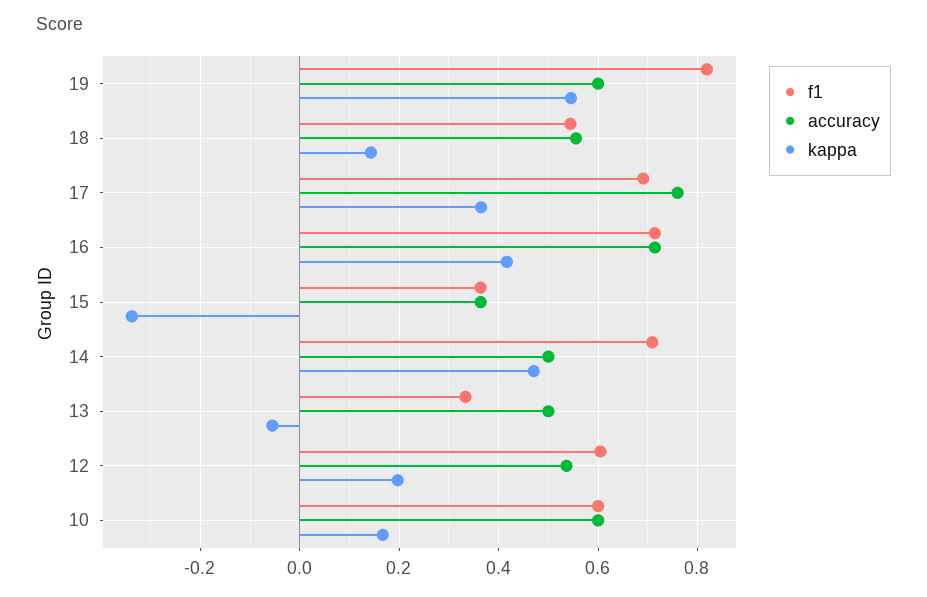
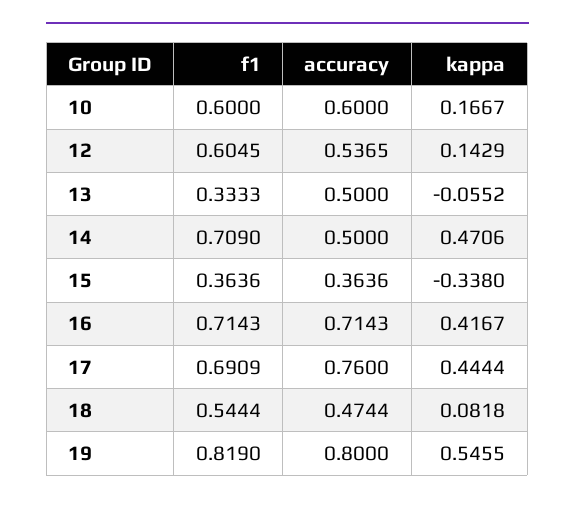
  {
    "f1": {
      "19": 0.819,
      "18": 0.5444,
      "17": 0.6909,
      "16": 0.7143,
      "15": 0.3636,
      "14": 0.709,
      "13": 0.3333,
      "12": 0.6045,
      "10": 0.6
    },
    "accuracy": {
-     "19": 0.6,
+     "19": 0.8,
-     "18": 0.56,
+     "18": 0.4744,
      "17": 0.76,
      "16": 0.7143,
      "15": 0.3636,
      "14": 0.5,
      "13": 0.5,
      "12": 0.5365,
      "10": 0.6
    },
    "kappa": {
      "19": 0.5455,
-     "18": 0.14,
+     "18": 0.0818,
-     "17": 0.36,
+     "17": 0.4444,
      "16": 0.4167,
      "15": -0.338,
      "14": 0.4706,
      "13": -0.0552,
-     "12": 0.2,
+     "12": 0.1429,
      "10": 0.1667
    }
  }

